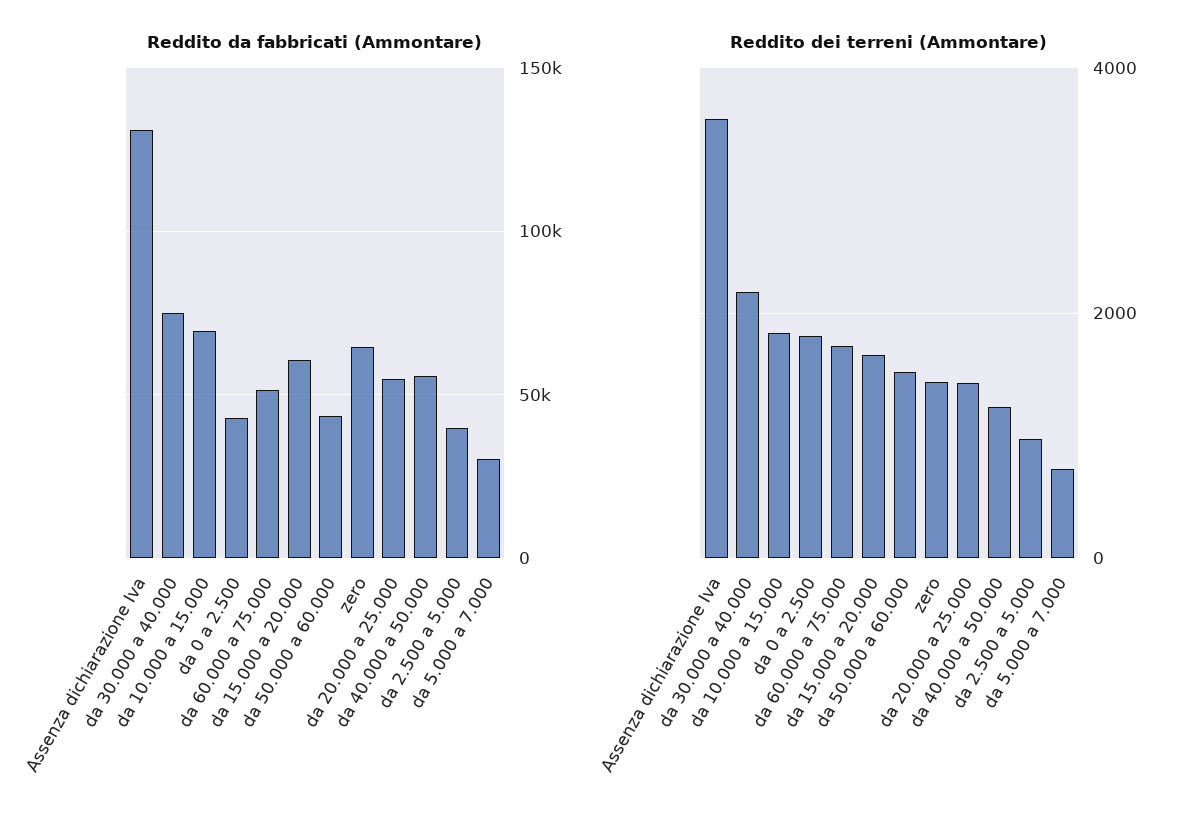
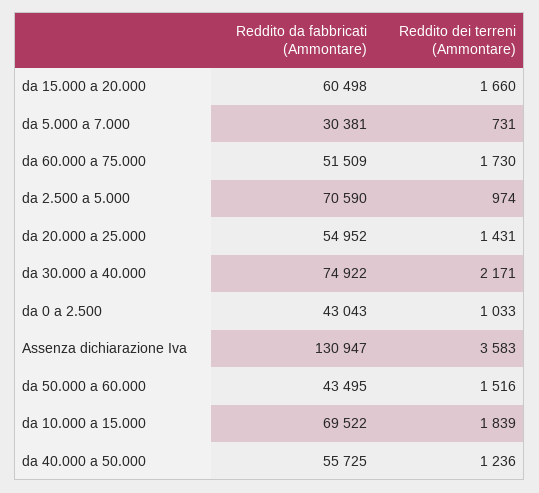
  {
    "Reddito da fabbricati (Ammontare)": {
      "Assenza dichiarazione Iva": 130947,
      "da 30.000 a 40.000": 74922,
      "da 10.000 a 15.000": 69522,
      "da 0 a 2.500": 43043,
      "da 60.000 a 75.000": 51509,
      "da 15.000 a 20.000": 60498,
      "da 50.000 a 60.000": 43495,
-     "zero": 65000,
      "da 20.000 a 25.000": 54952,
      "da 40.000 a 50.000": 55725,
-     "da 2.500 a 5.000": 40000,
+     "da 2.500 a 5.000": 70590,
      "da 5.000 a 7.000": 30381
    },
    "Reddito dei terreni (Ammontare)": {
      "Assenza dichiarazione Iva": 3583,
      "da 30.000 a 40.000": 2171,
      "da 10.000 a 15.000": 1839,
-     "da 0 a 2.500": 1800,
+     "da 0 a 2.500": 1033,
      "da 60.000 a 75.000": 1730,
      "da 15.000 a 20.000": 1660,
      "da 50.000 a 60.000": 1516,
-     "zero": 1400,
      "da 20.000 a 25.000": 1431,
      "da 40.000 a 50.000": 1236,
      "da 2.500 a 5.000": 974,
      "da 5.000 a 7.000": 731
    }
  }

